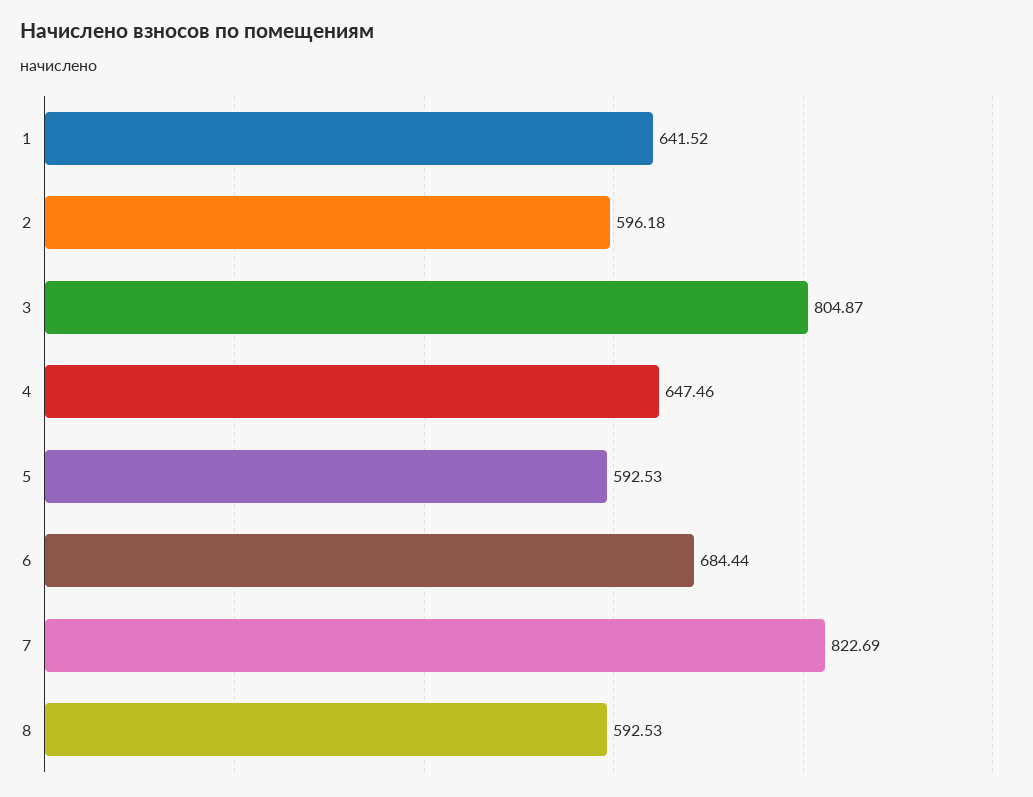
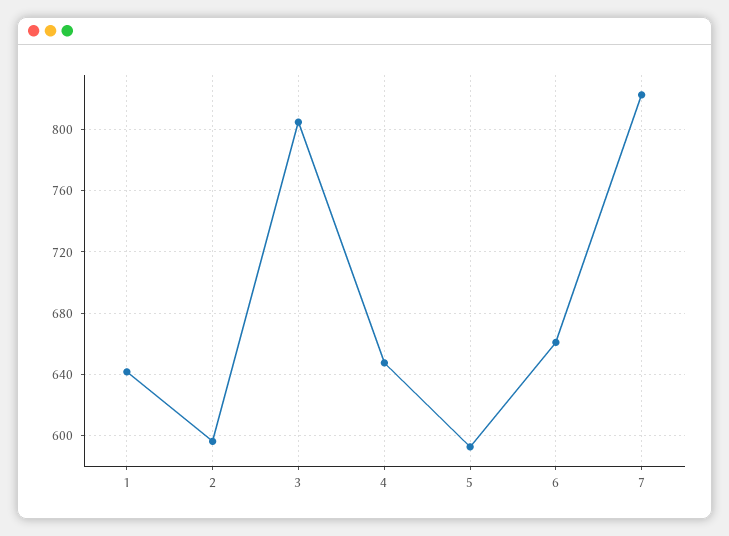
  {
    "1": 641.52,
    "2": 596.18,
    "3": 804.87,
    "4": 647.46,
    "5": 592.53,
-   "6": 684.44,
+   "6": 660,
-   "7": 822.69,
+   "7": 822.69
-   "8": 592.53
  }

